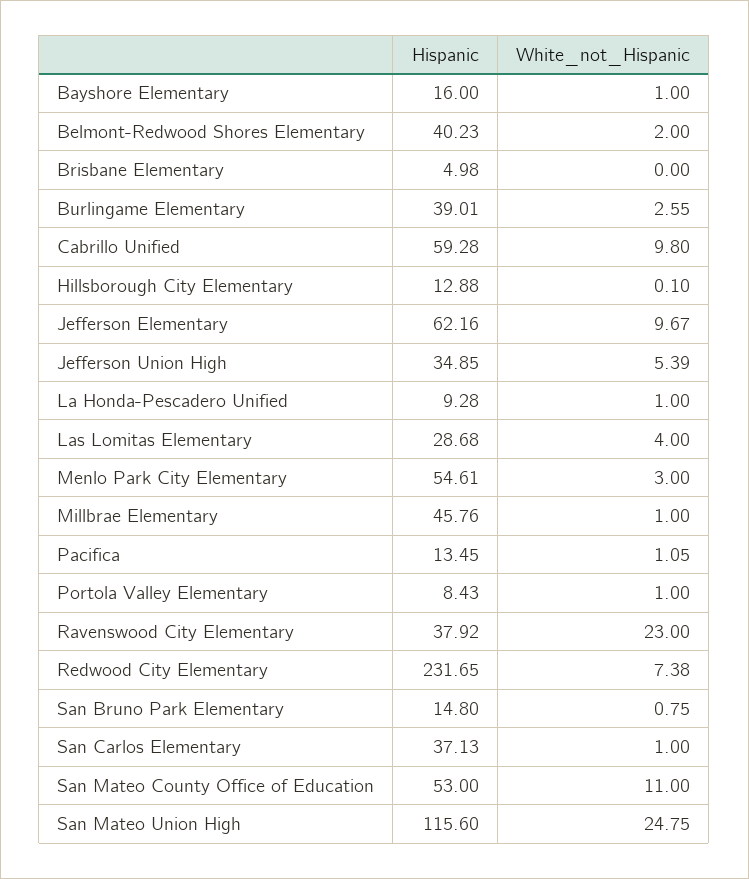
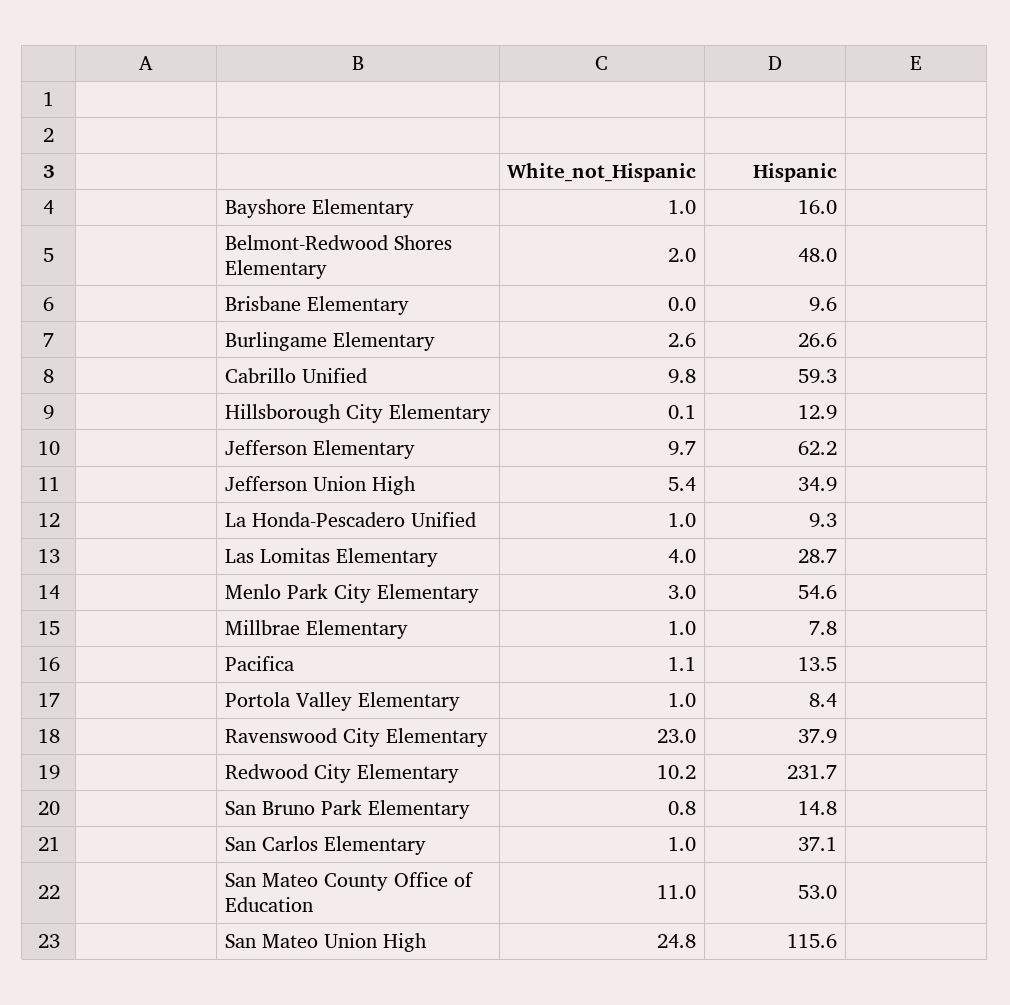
  {
    "Hispanic": {
      "Bayshore Elementary": 16,
-     "Belmont-Redwood Shores Elementary": 40.23,
+     "Belmont-Redwood Shores Elementary": 48,
-     "Brisbane Elementary": 4.98,
+     "Brisbane Elementary": 9.6,
-     "Burlingame Elementary": 39.01,
+     "Burlingame Elementary": 26.6,
      "Cabrillo Unified": 59.28,
      "Hillsborough City Elementary": 12.88,
      "Jefferson Elementary": 62.16,
      "Jefferson Union High": 34.85,
      "La Honda-Pescadero Unified": 9.28,
      "Las Lomitas Elementary": 28.68,
      "Menlo Park City Elementary": 54.61,
-     "Millbrae Elementary": 45.76,
+     "Millbrae Elementary": 7.8,
      "Pacifica": 13.45,
      "Portola Valley Elementary": 8.43,
      "Ravenswood City Elementary": 37.92,
      "Redwood City Elementary": 231.65,
      "San Bruno Park Elementary": 14.8,
      "San Carlos Elementary": 37.13,
      "San Mateo County Office of Education": 53,
      "San Mateo Union High": 115.6
    },
    "White_not_Hispanic": {
      "Bayshore Elementary": 1,
      "Belmont-Redwood Shores Elementary": 2,
      "Brisbane Elementary": 0,
      "Burlingame Elementary": 2.55,
      "Cabrillo Unified": 9.8,
      "Hillsborough City Elementary": 0.1,
      "Jefferson Elementary": 9.67,
      "Jefferson Union High": 5.39,
      "La Honda-Pescadero Unified": 1,
      "Las Lomitas Elementary": 4,
      "Menlo Park City Elementary": 3,
      "Millbrae Elementary": 1,
      "Pacifica": 1.05,
      "Portola Valley Elementary": 1,
      "Ravenswood City Elementary": 23,
-     "Redwood City Elementary": 7.38,
+     "Redwood City Elementary": 10.2,
      "San Bruno Park Elementary": 0.75,
      "San Carlos Elementary": 1,
      "San Mateo County Office of Education": 11,
      "San Mateo Union High": 24.75
    }
  }

